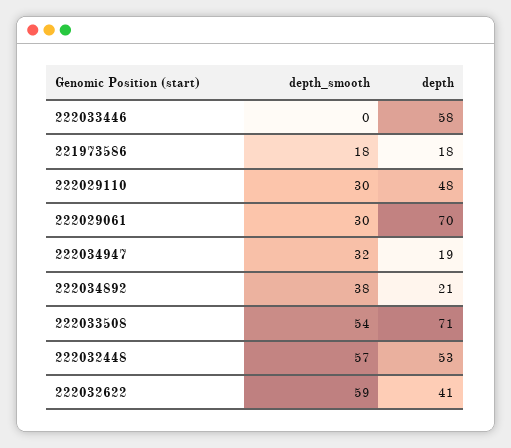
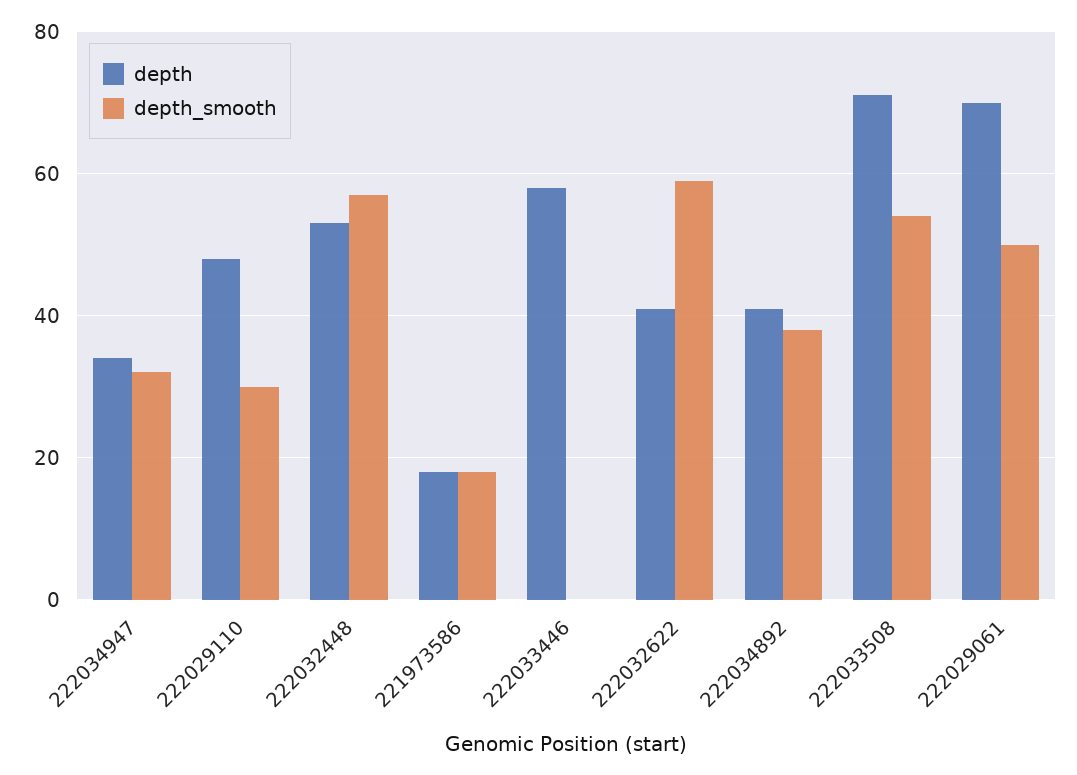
  {
    "depth_smooth": {
      "222033446": 0,
      "221973586": 18,
      "222029110": 30,
-     "222029061": 30,
+     "222029061": 50,
      "222034947": 32,
      "222034892": 38,
      "222033508": 54,
      "222032448": 57,
      "222032622": 59
    },
    "depth": {
      "222033446": 58,
      "221973586": 18,
      "222029110": 48,
      "222029061": 70,
-     "222034947": 19,
+     "222034947": 35,
-     "222034892": 21,
+     "222034892": 40,
      "222033508": 71,
      "222032448": 53,
      "222032622": 41
    }
  }

